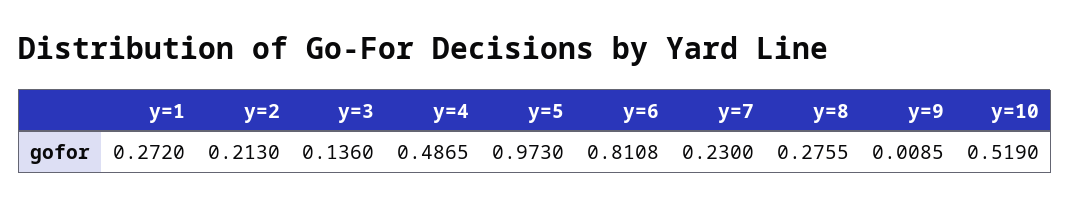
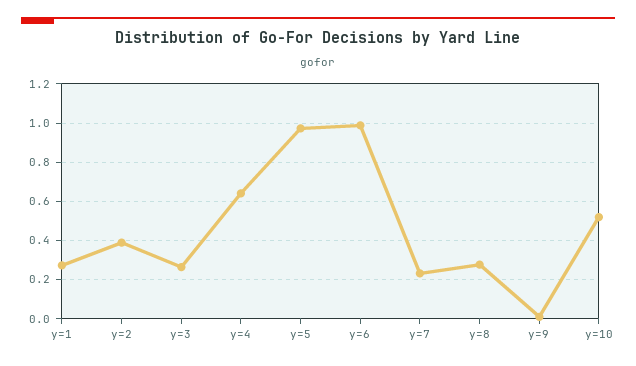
  {
    "y=1": 0.272,
-   "y=2": 0.213,
+   "y=2": 0.4,
-   "y=3": 0.136,
+   "y=3": 0.25,
-   "y=4": 0.4865,
+   "y=4": 0.65,
    "y=5": 0.973,
-   "y=6": 0.8108,
+   "y=6": 1,
    "y=7": 0.23,
    "y=8": 0.2755,
    "y=9": 0.0085,
    "y=10": 0.519
  }

